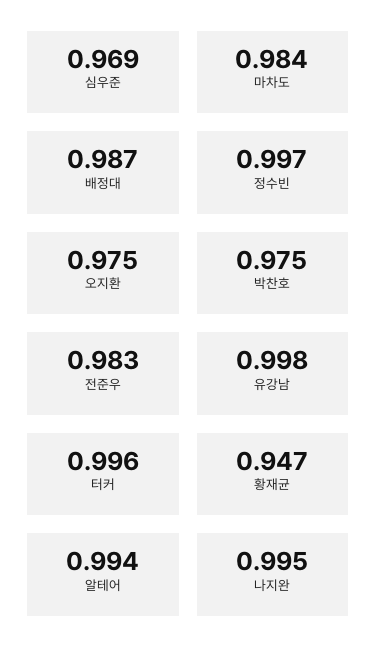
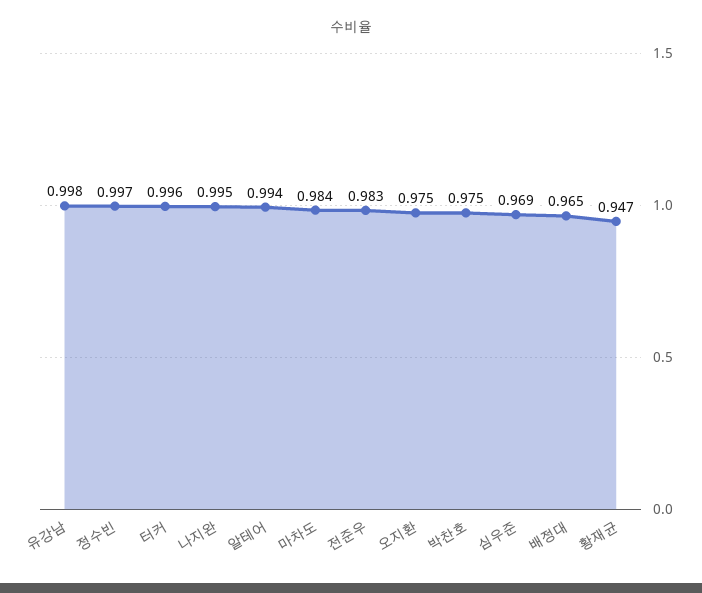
  {
    "심우준": 0.969,
    "마차도": 0.984,
-   "배정대": 0.987,
+   "배정대": 0.965,
    "정수빈": 0.997,
    "오지환": 0.975,
    "박찬호": 0.975,
    "전준우": 0.983,
    "유강남": 0.998,
    "터커": 0.996,
    "황재균": 0.947,
    "알테어": 0.994,
    "나지완": 0.995
  }

